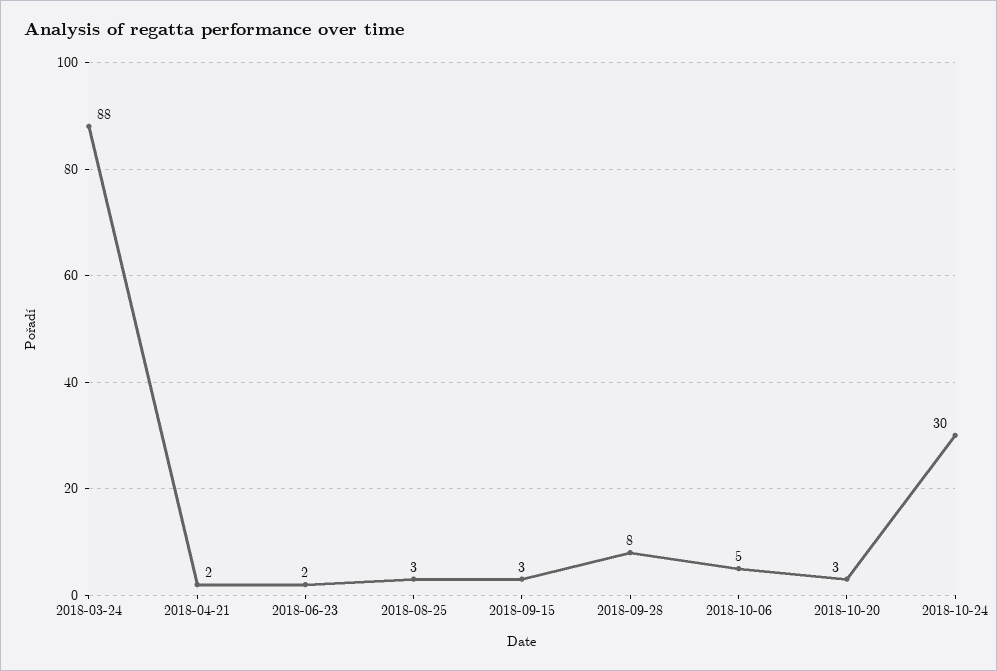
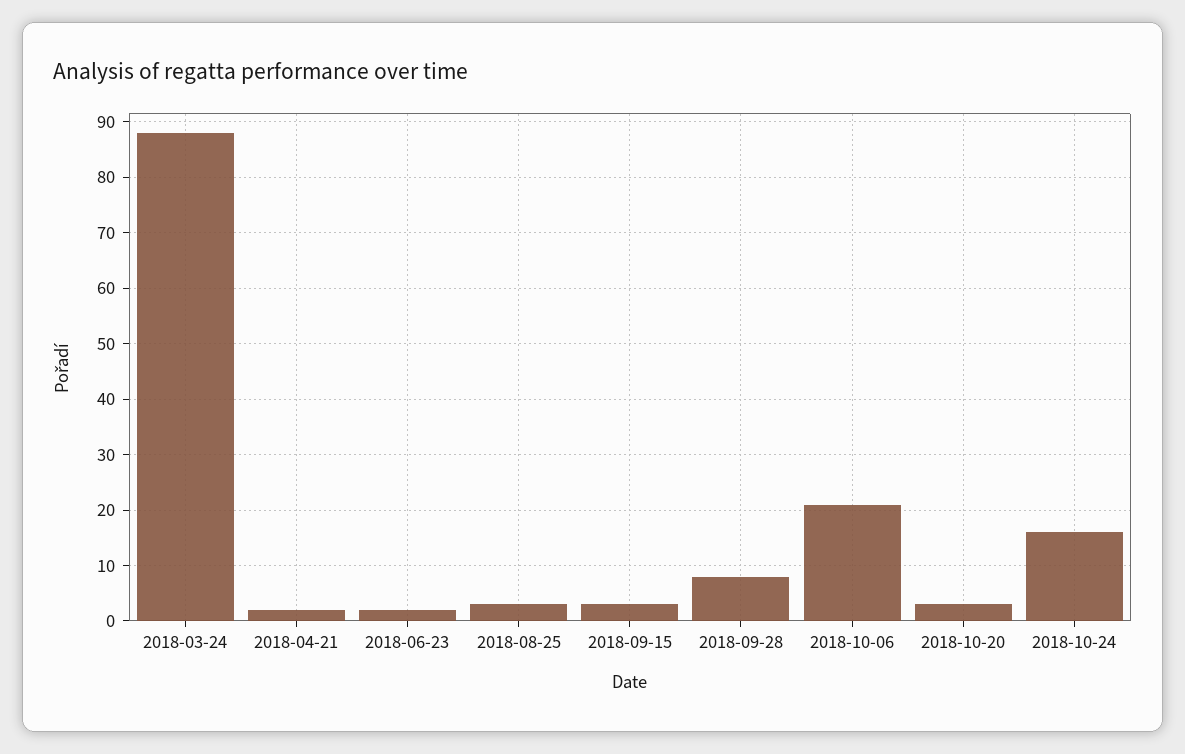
  {
    "2018-03-24": 88,
    "2018-04-21": 2,
    "2018-06-23": 2,
    "2018-08-25": 3,
    "2018-09-15": 3,
    "2018-09-28": 8,
-   "2018-10-06": 5,
+   "2018-10-06": 20,
    "2018-10-20": 3,
-   "2018-10-24": 30
+   "2018-10-24": 15
  }

